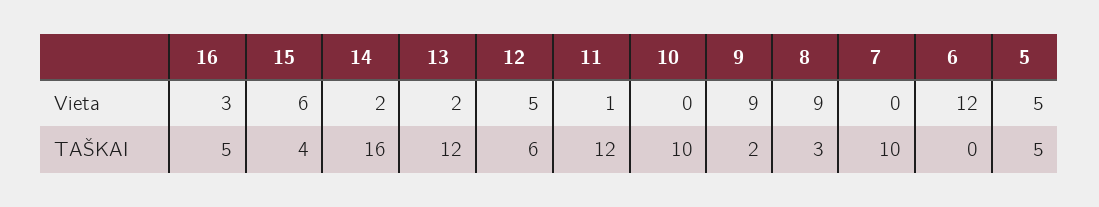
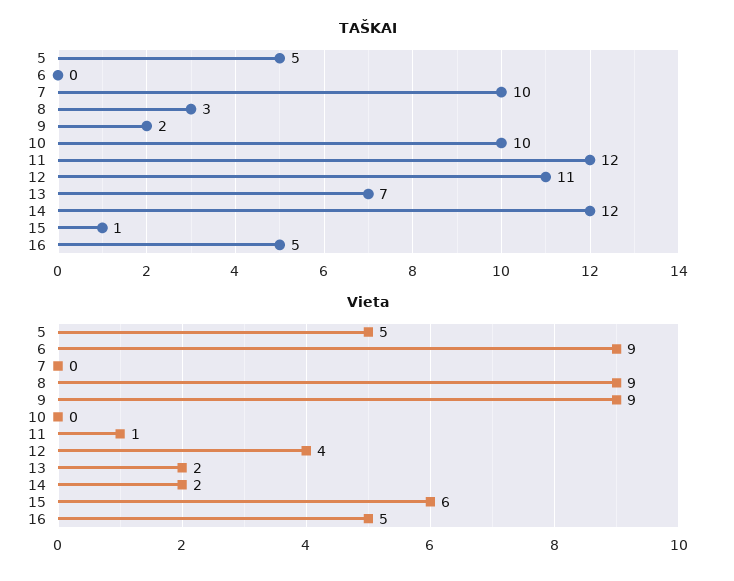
  {
    "Vieta": {
-     "16": 3,
+     "16": 5,
      "15": 6,
      "14": 2,
      "13": 2,
-     "12": 5,
+     "12": 4,
      "11": 1,
      "10": 0,
      "9": 9,
      "8": 9,
      "7": 0,
-     "6": 12,
+     "6": 9,
      "5": 5
    },
    "TAŠKAI": {
      "16": 5,
-     "15": 4,
+     "15": 1,
-     "14": 16,
+     "14": 12,
-     "13": 12,
+     "13": 7,
-     "12": 6,
+     "12": 11,
      "11": 12,
      "10": 10,
      "9": 2,
      "8": 3,
      "7": 10,
      "6": 0,
      "5": 5
    }
  }

